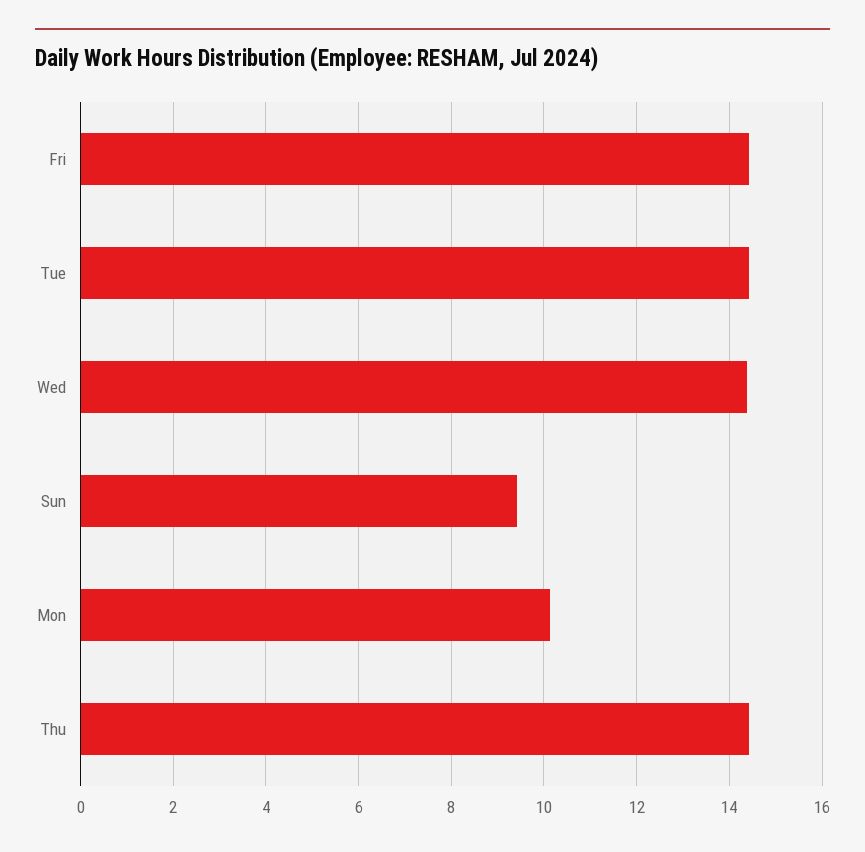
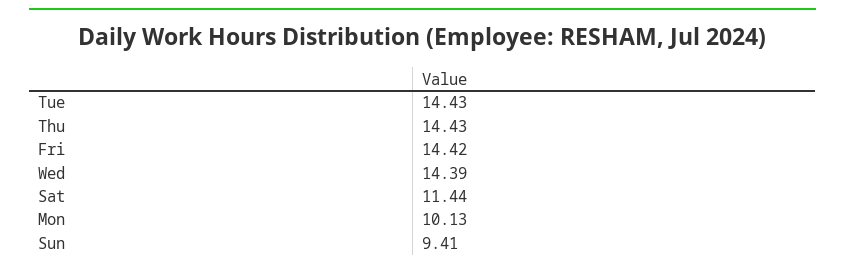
  {
    "Fri": 14.42,
    "Tue": 14.43,
    "Wed": 14.39,
    "Sun": 9.41,
    "Mon": 10.13,
-   "Thu": 14.43
+   "Thu": 14.43,
+   "Sat": 11.44
  }

